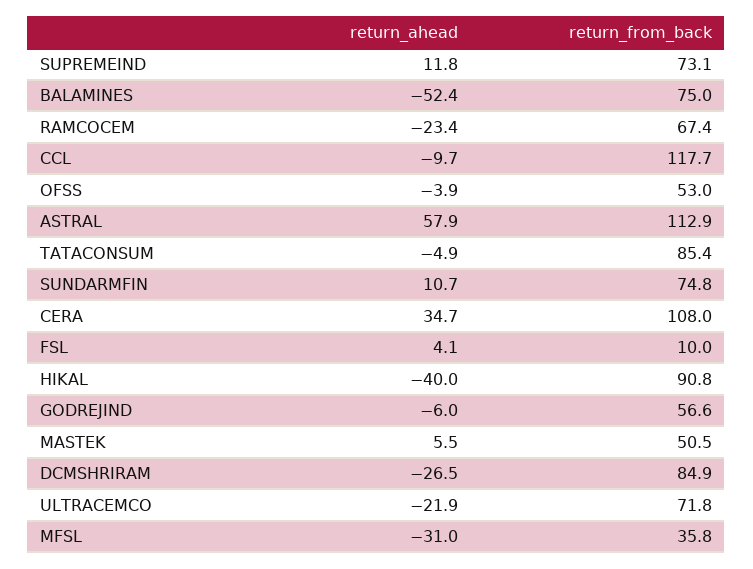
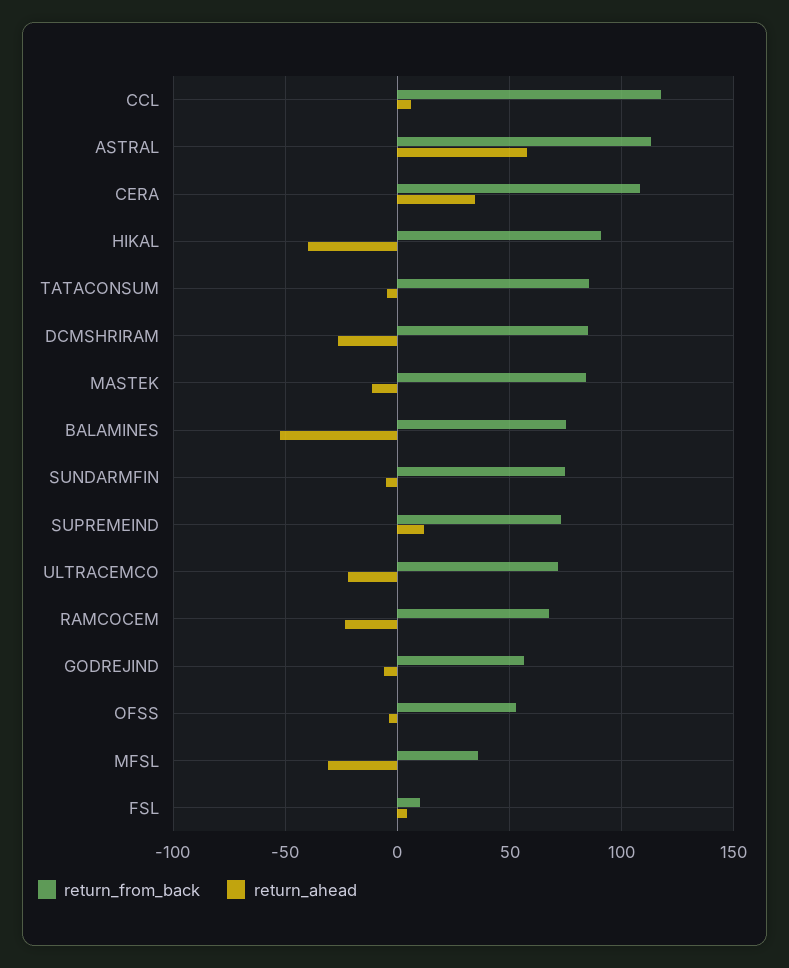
  {
    "return_ahead": {
      "SUPREMEIND": 11.8,
      "BALAMINES": -52.4,
      "RAMCOCEM": -23.4,
-     "CCL": -9.7,
+     "CCL": 5,
      "OFSS": -3.9,
      "ASTRAL": 57.9,
      "TATACONSUM": -4.9,
-     "SUNDARMFIN": 10.7,
+     "SUNDARMFIN": -5,
      "CERA": 34.7,
      "FSL": 4.1,
      "HIKAL": -40,
      "GODREJIND": -6,
-     "MASTEK": 5.5,
+     "MASTEK": -10,
      "DCMSHRIRAM": -26.5,
      "ULTRACEMCO": -21.9,
      "MFSL": -31
    },
    "return_from_back": {
      "SUPREMEIND": 73.1,
      "BALAMINES": 75,
      "RAMCOCEM": 67.4,
      "CCL": 117.7,
      "OFSS": 53,
      "ASTRAL": 112.9,
      "TATACONSUM": 85.4,
      "SUNDARMFIN": 74.8,
      "CERA": 108,
      "FSL": 10,
      "HIKAL": 90.8,
      "GODREJIND": 56.6,
-     "MASTEK": 50.5,
+     "MASTEK": 85,
      "DCMSHRIRAM": 84.9,
      "ULTRACEMCO": 71.8,
      "MFSL": 35.8
    }
  }

